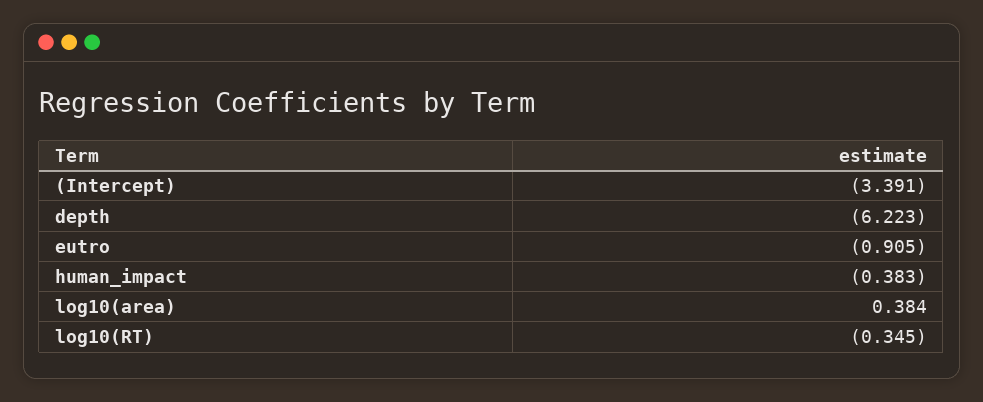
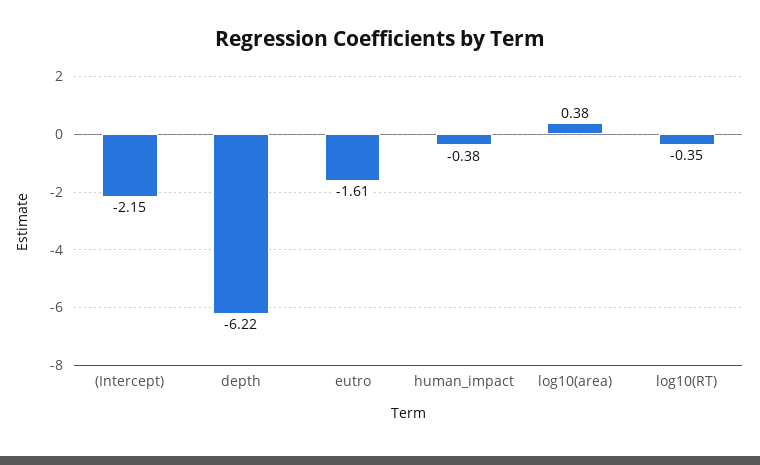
  {
-   "(Intercept)": -3.391,
+   "(Intercept)": -2.15,
    "depth": -6.223,
-   "eutro": -0.905,
+   "eutro": -1.61,
    "human_impact": -0.383,
    "log10(area)": 0.384,
    "log10(RT)": -0.345
  }

